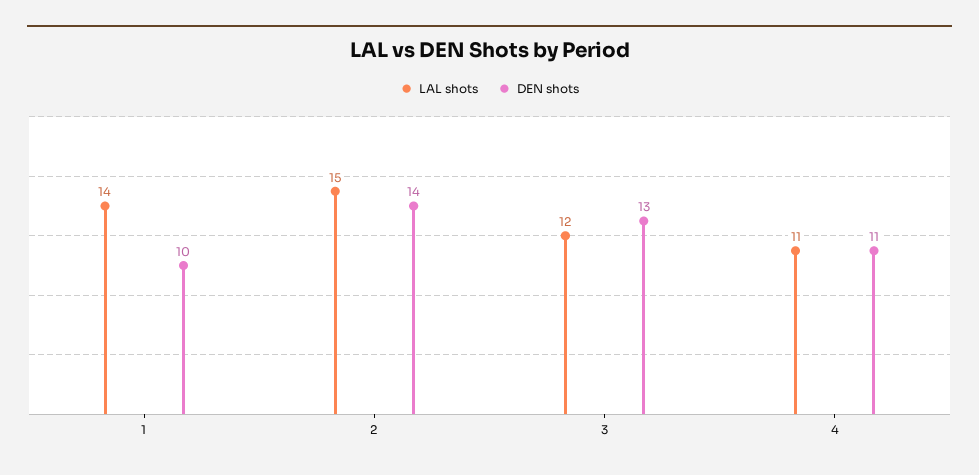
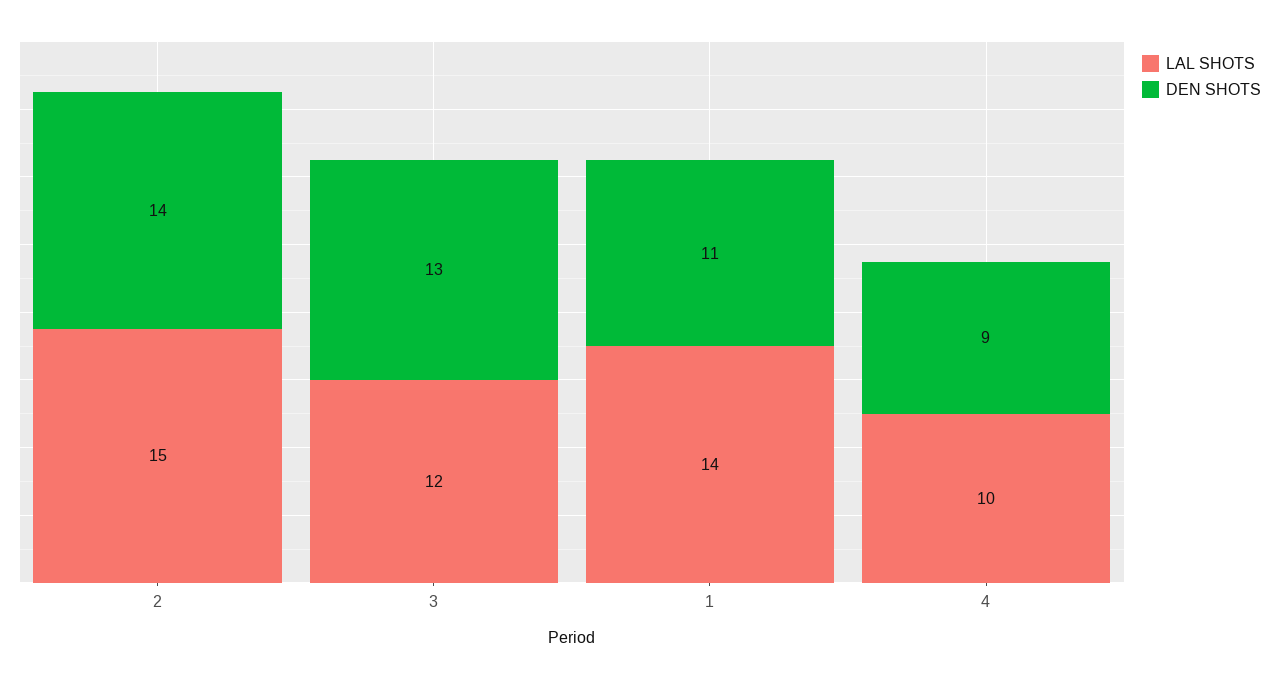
  {
    "LAL shots": {
      "1": 14,
      "2": 15,
      "3": 12,
-     "4": 11
+     "4": 10
    },
    "DEN shots": {
-     "1": 10,
+     "1": 11,
      "2": 14,
      "3": 13,
-     "4": 11
+     "4": 9
    }
  }

